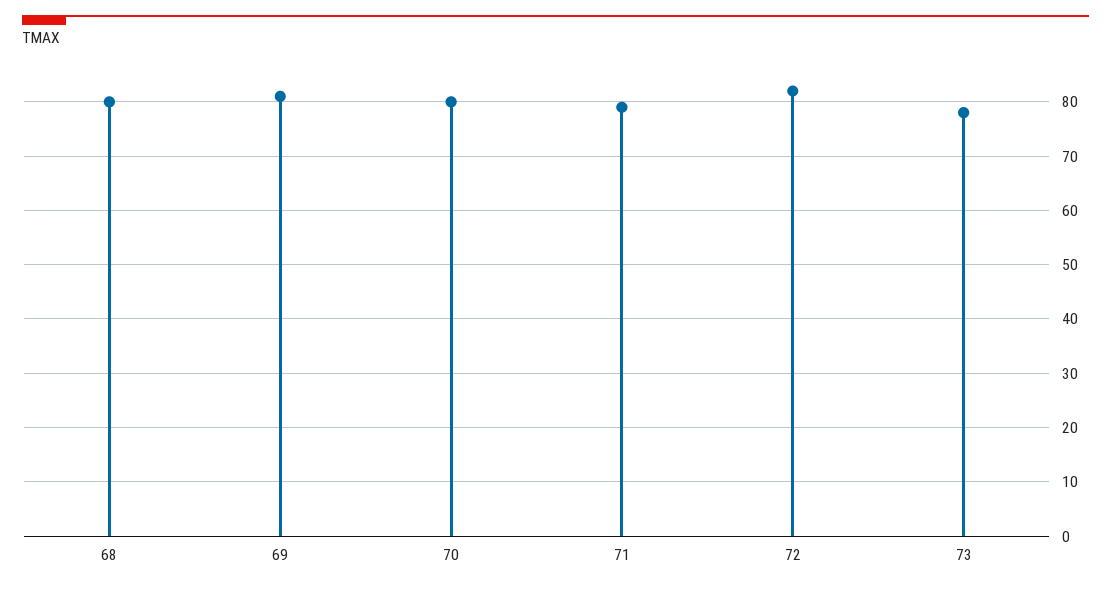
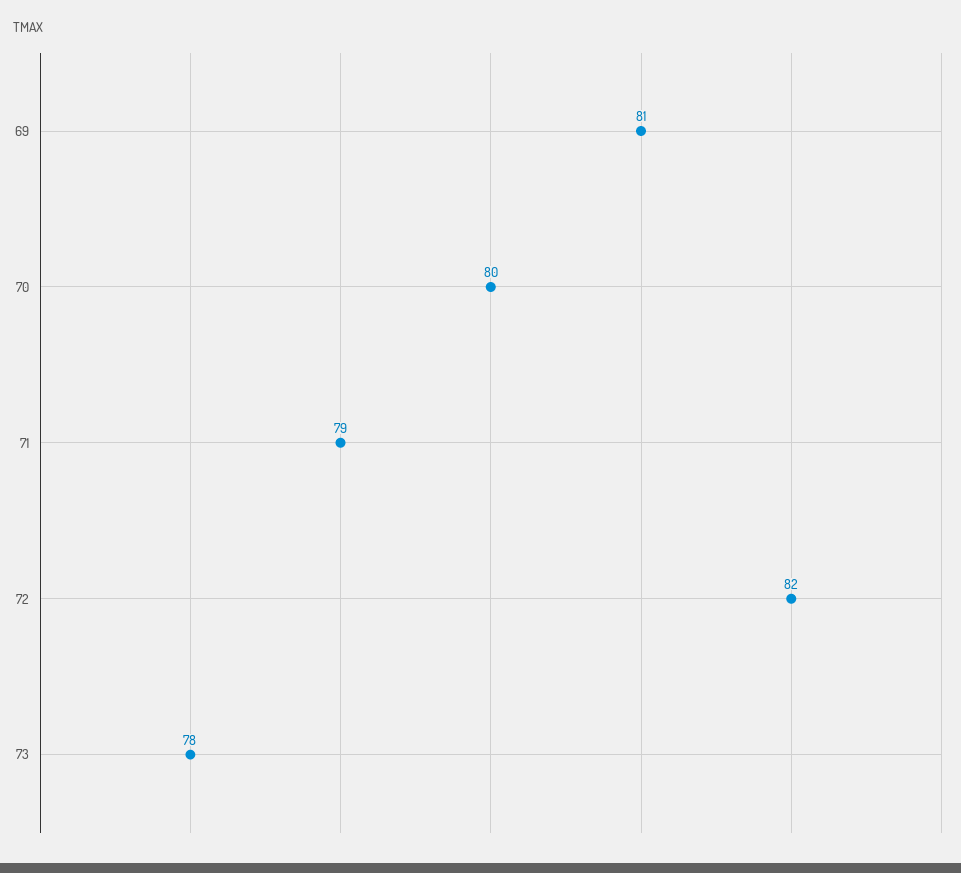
  {
-   "68": 80,
    "69": 81,
    "70": 80,
    "71": 79,
    "72": 82,
    "73": 78
  }

